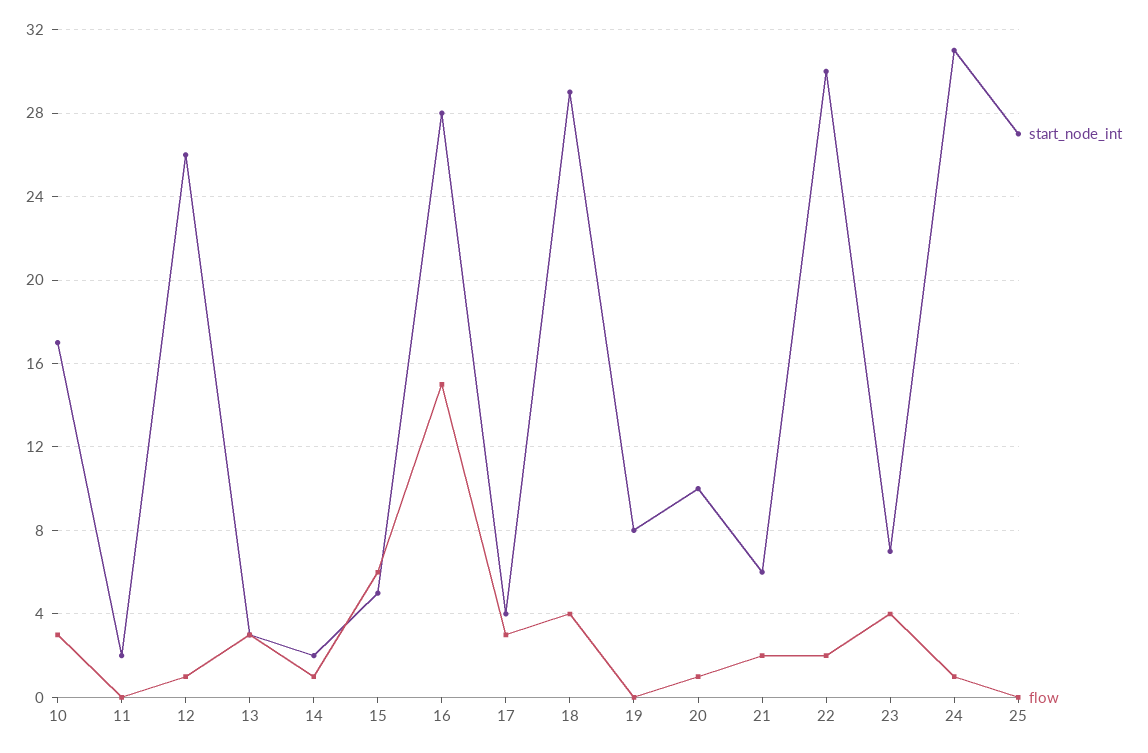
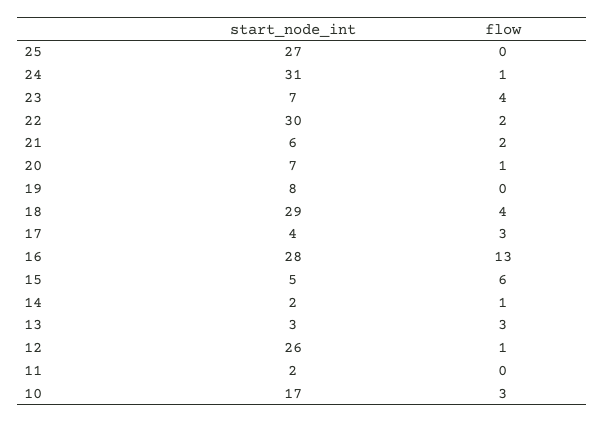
  {
    "start_node_int": {
      "10": 17,
      "11": 2,
      "12": 26,
      "13": 3,
      "14": 2,
      "15": 5,
      "16": 28,
      "17": 4,
      "18": 29,
      "19": 8,
-     "20": 10,
+     "20": 7,
      "21": 6,
      "22": 30,
      "23": 7,
      "24": 31,
      "25": 27
    },
    "flow": {
      "10": 3,
      "11": 0,
      "12": 1,
      "13": 3,
      "14": 1,
      "15": 6,
-     "16": 15,
+     "16": 13,
      "17": 3,
      "18": 4,
      "19": 0,
      "20": 1,
      "21": 2,
      "22": 2,
      "23": 4,
      "24": 1,
      "25": 0
    }
  }

